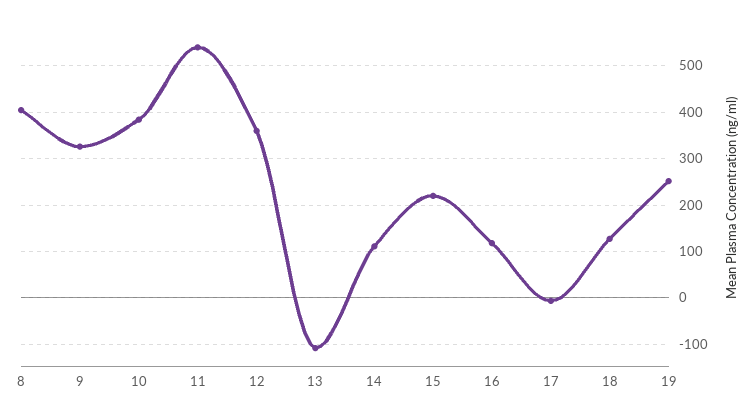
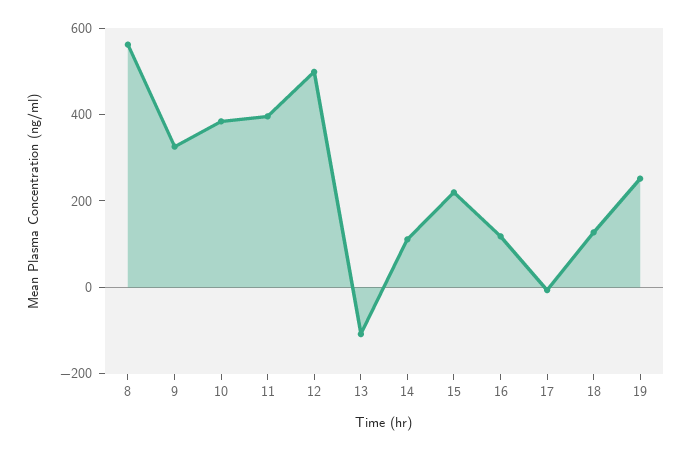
  {
-   "8": 400,
+   "8": 550,
    "9": 320,
    "10": 380,
-   "11": 540,
+   "11": 400,
-   "12": 360,
+   "12": 500,
    "13": -100,
    "14": 120,
    "15": 220,
    "16": 120,
    "17": 0,
    "18": 120,
    "19": 260
  }

